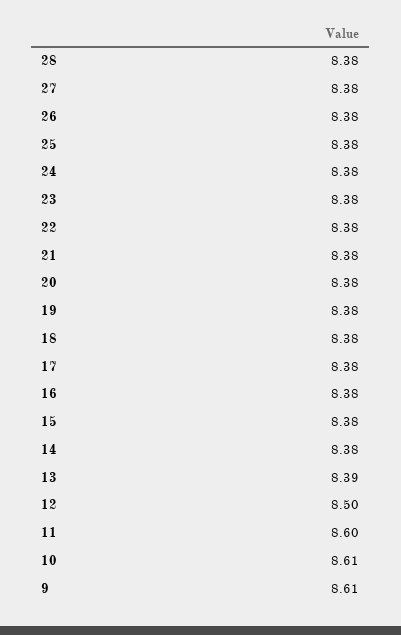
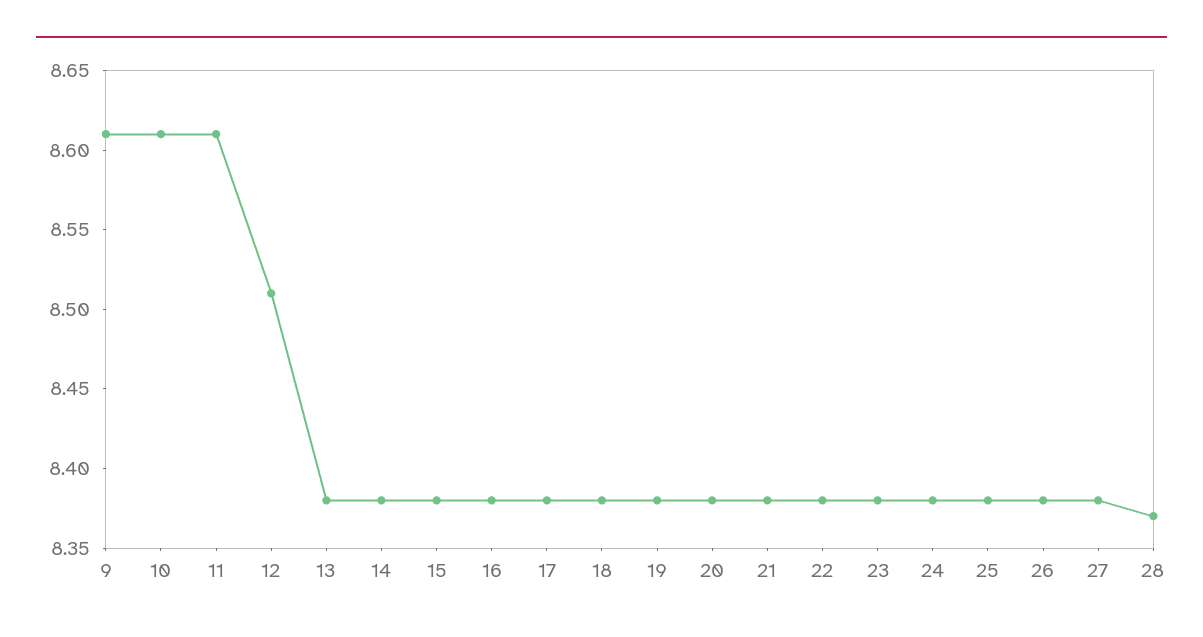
  {
-   "28": 8.38,
+   "28": 8.37,
    "27": 8.38,
    "26": 8.38,
    "25": 8.38,
    "24": 8.38,
    "23": 8.38,
    "22": 8.38,
    "21": 8.38,
    "20": 8.38,
    "19": 8.38,
    "18": 8.38,
    "17": 8.38,
    "16": 8.38,
    "15": 8.38,
    "14": 8.38,
-   "13": 8.39,
+   "13": 8.38,
-   "12": 8.5,
+   "12": 8.51,
-   "11": 8.6,
+   "11": 8.61,
    "10": 8.61,
    "9": 8.61
  }

